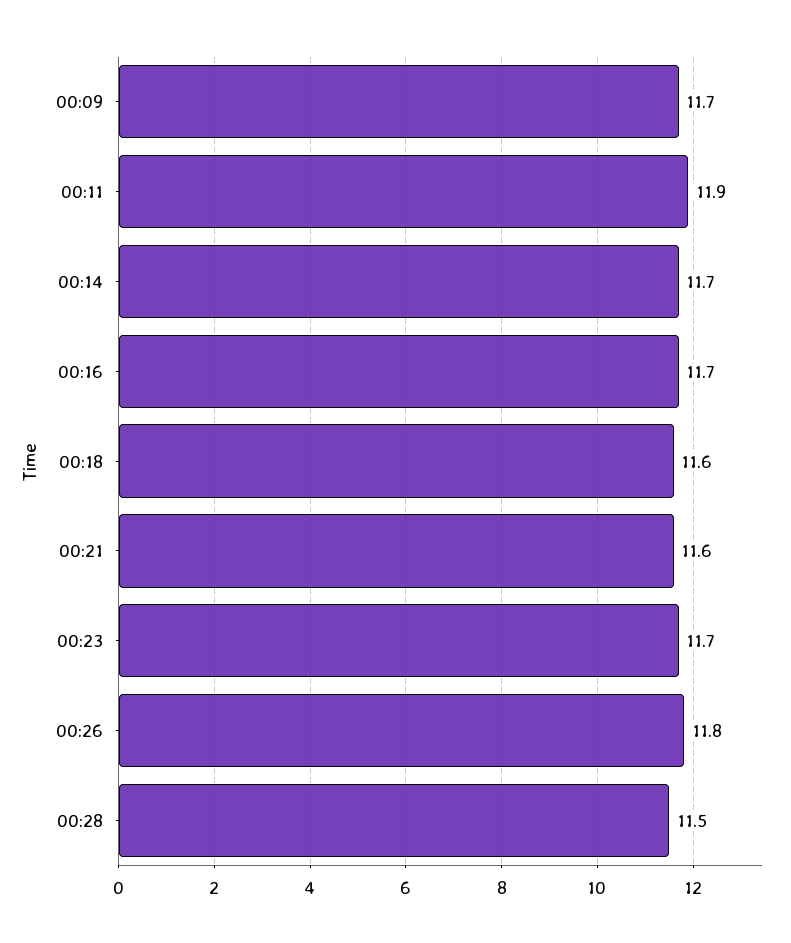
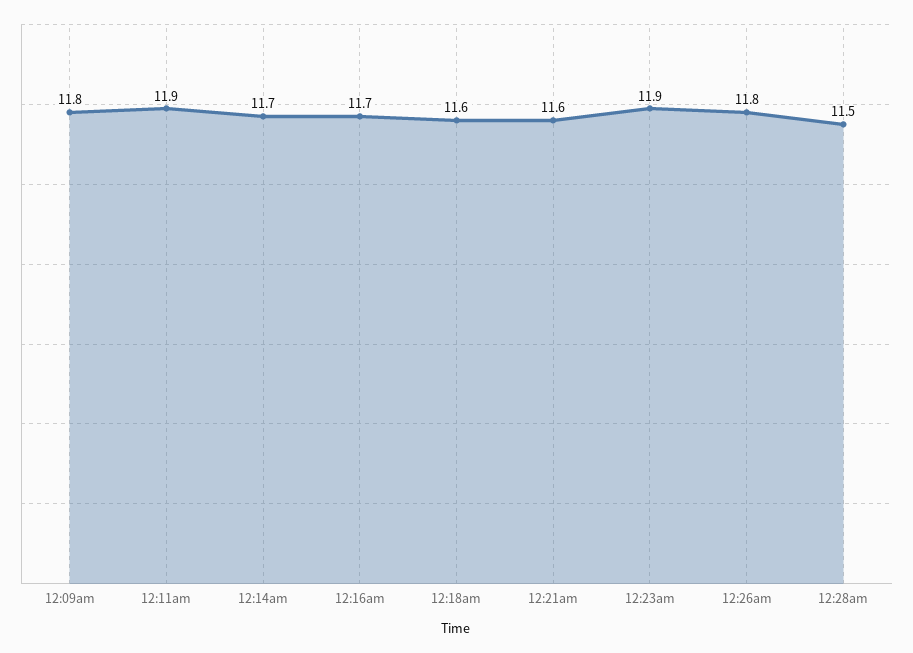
  {
-   "00:09": 11.7,
+   "00:09": 11.8,
    "00:11": 11.9,
    "00:14": 11.7,
    "00:16": 11.7,
    "00:18": 11.6,
    "00:21": 11.6,
-   "00:23": 11.7,
+   "00:23": 11.9,
    "00:26": 11.8,
    "00:28": 11.5
  }

